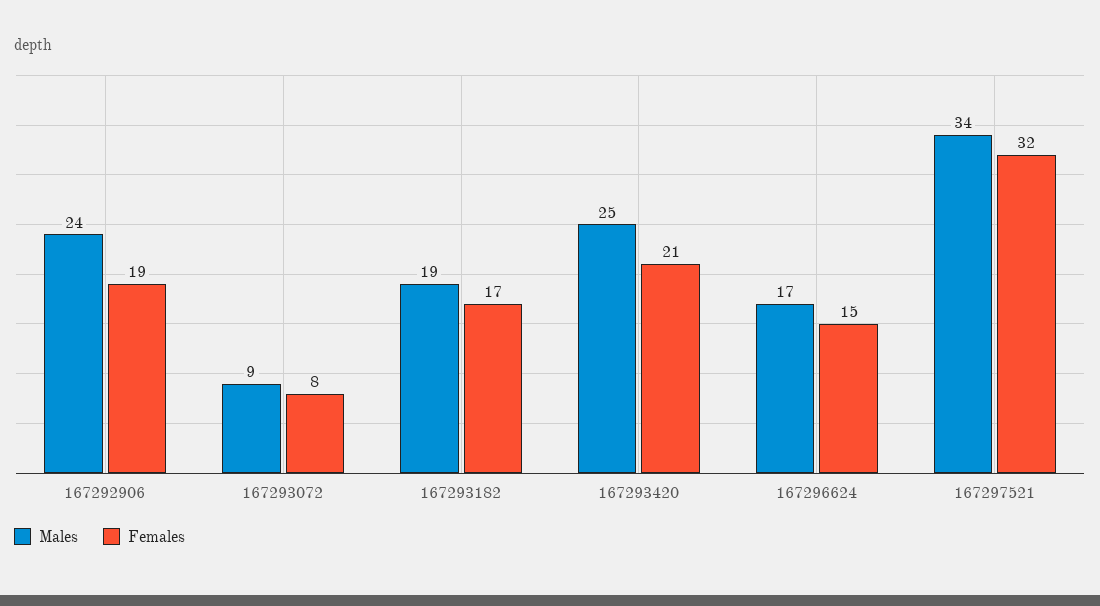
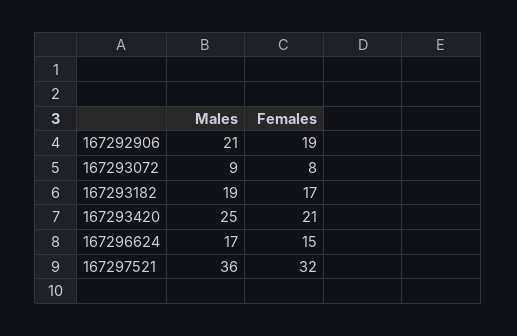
  {
    "Males": {
-     "167292906": 24,
+     "167292906": 21,
      "167293072": 9,
      "167293182": 19,
      "167293420": 25,
      "167296624": 17,
-     "167297521": 34
+     "167297521": 36
    },
    "Females": {
      "167292906": 19,
      "167293072": 8,
      "167293182": 17,
      "167293420": 21,
      "167296624": 15,
      "167297521": 32
    }
  }

